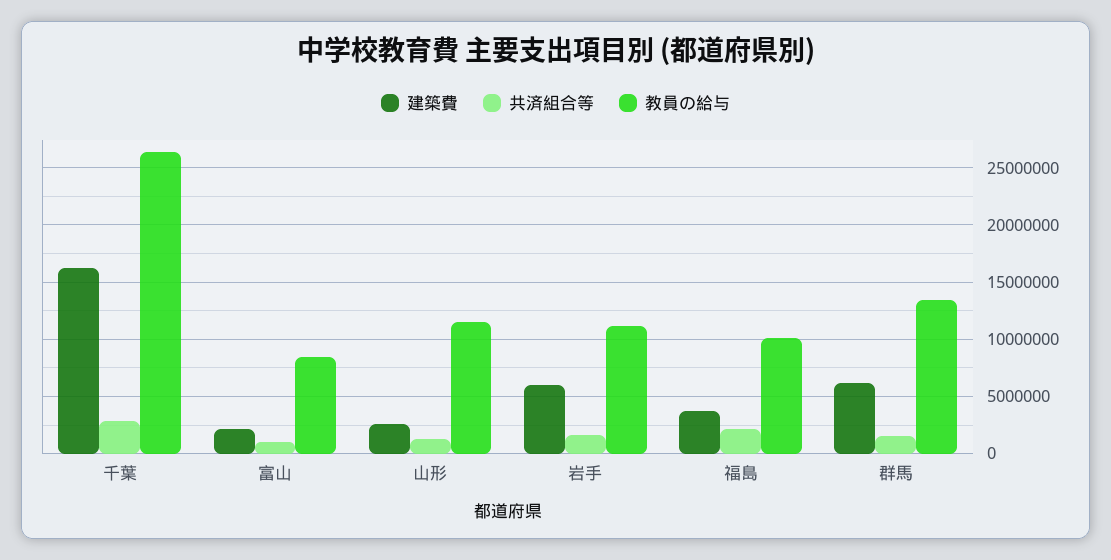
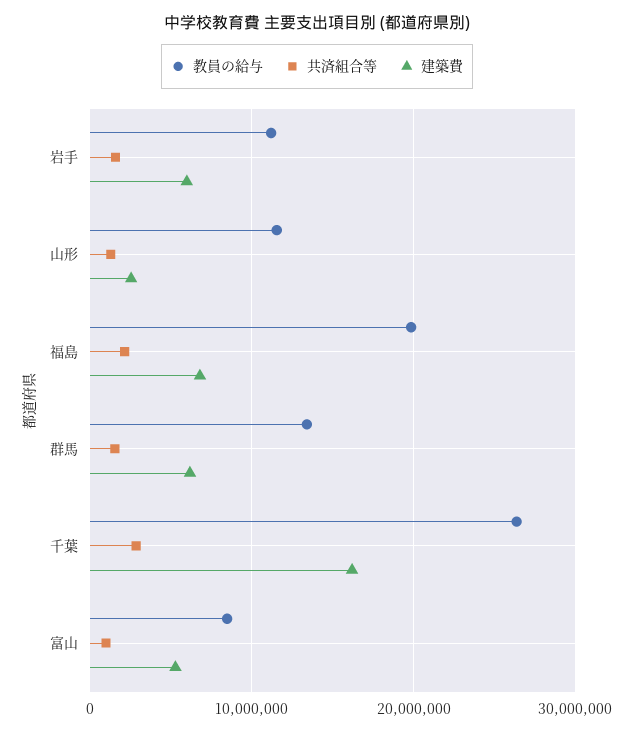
  {
    "建築費": {
      "千葉": 16000000,
-     "富山": 2000000,
+     "富山": 5000000,
      "山形": 3000000,
      "岩手": 6000000,
-     "福島": 4000000,
+     "福島": 7000000,
      "群馬": 6000000
    },
    "共済組合等": {
      "千葉": 3000000,
      "富山": 1000000,
      "山形": 1000000,
      "岩手": 2000000,
      "福島": 2000000,
      "群馬": 2000000
    },
    "教員の給与": {
      "千葉": 26000000,
      "富山": 8000000,
      "山形": 12000000,
      "岩手": 11000000,
-     "福島": 10000000,
+     "福島": 20000000,
      "群馬": 13000000
    }
  }

